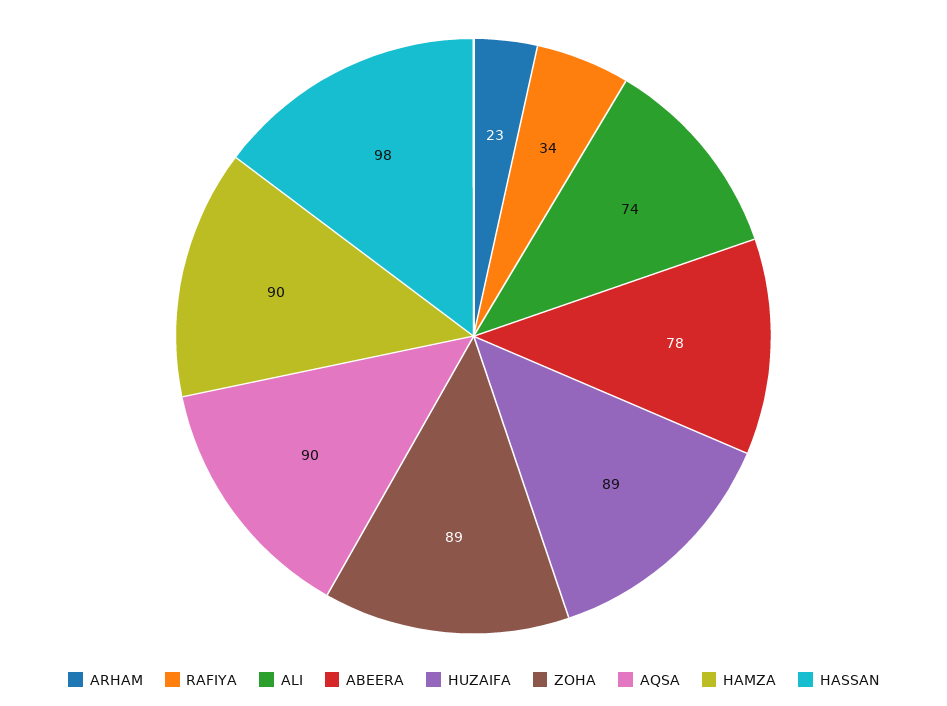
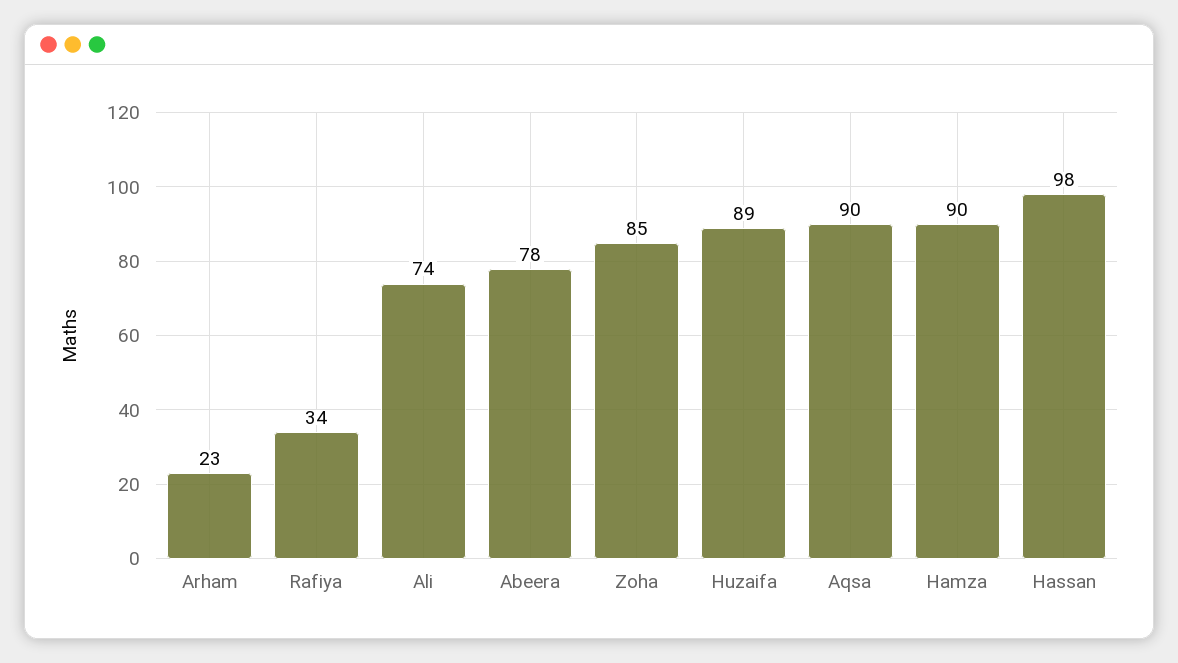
  {
    "ARHAM": 23,
    "RAFIYA": 34,
    "ALI": 74,
    "ABEERA": 78,
    "HUZAIFA": 89,
-   "ZOHA": 89,
+   "ZOHA": 85,
    "AQSA": 90,
    "HAMZA": 90,
    "HASSAN": 98
  }

